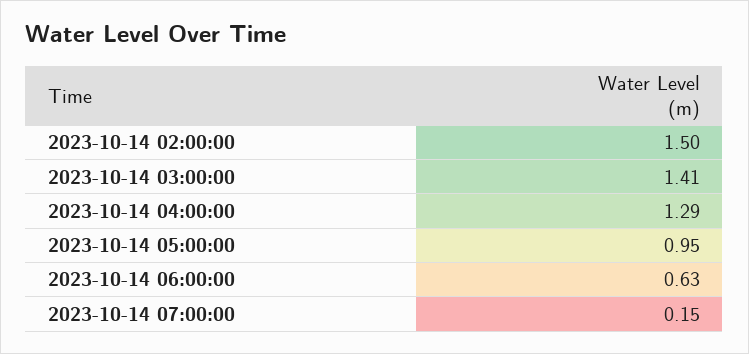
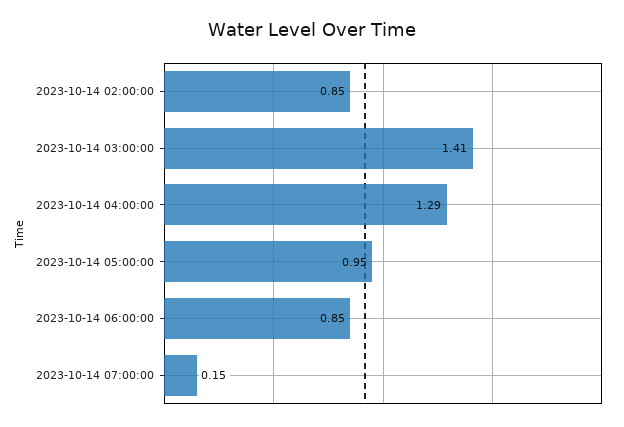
  {
-   "2023-10-14 02:00:00": 1.5,
+   "2023-10-14 02:00:00": 0.85,
    "2023-10-14 03:00:00": 1.41,
    "2023-10-14 04:00:00": 1.29,
    "2023-10-14 05:00:00": 0.95,
-   "2023-10-14 06:00:00": 0.63,
+   "2023-10-14 06:00:00": 0.85,
    "2023-10-14 07:00:00": 0.15
  }

